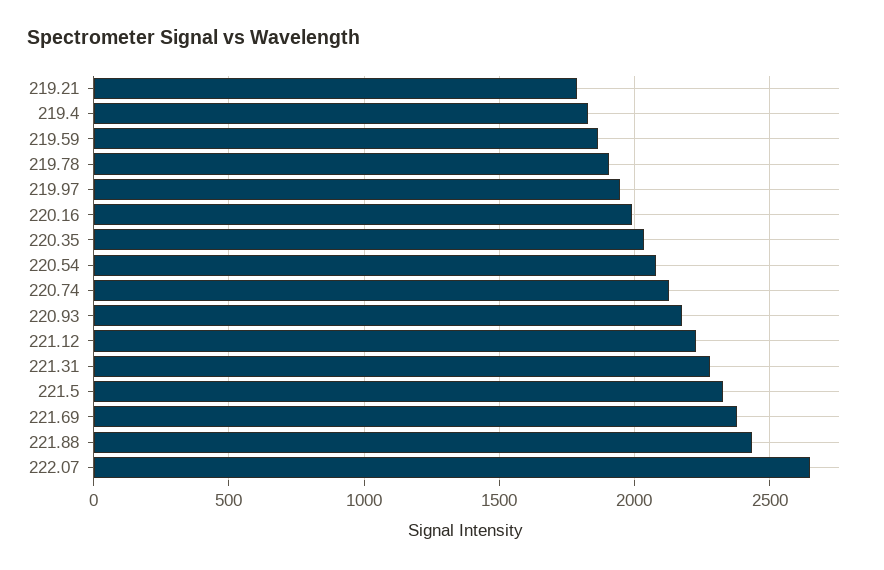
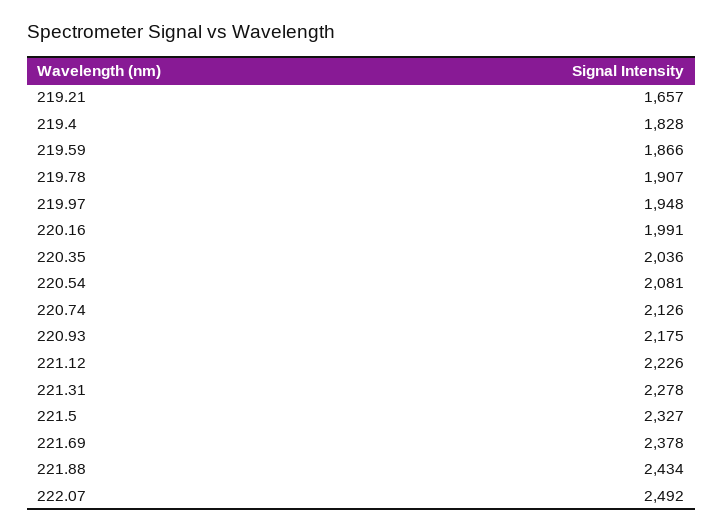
  {
-   "219.21": 1800,
+   "219.21": 1657,
    "219.4": 1828,
    "219.59": 1866,
    "219.78": 1907,
    "219.97": 1948,
    "220.16": 1991,
    "220.35": 2036,
    "220.54": 2081,
    "220.74": 2126,
    "220.93": 2175,
    "221.12": 2226,
    "221.31": 2278,
    "221.5": 2327,
    "221.69": 2378,
    "221.88": 2434,
-   "222.07": 2650
+   "222.07": 2492
  }

